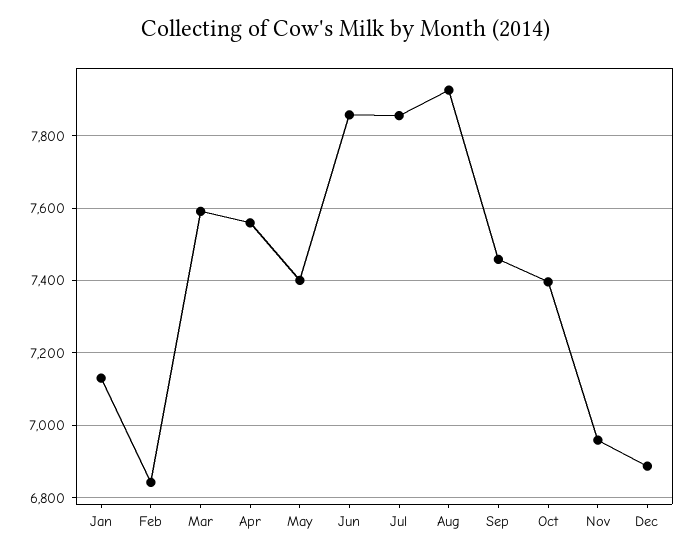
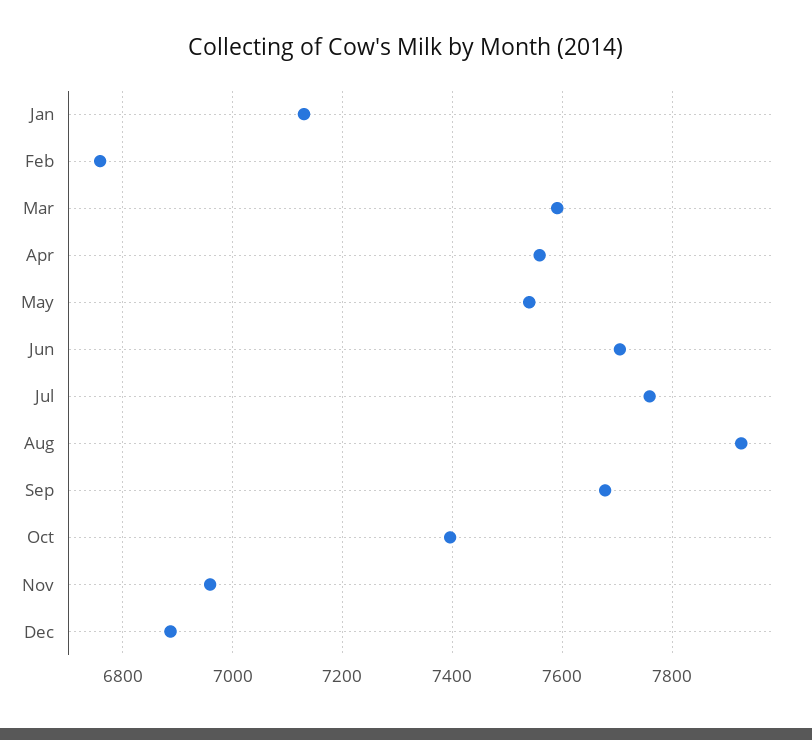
  {
    "Jan": 7140,
-   "Feb": 6840,
+   "Feb": 6760,
    "Mar": 7600,
    "Apr": 7560,
-   "May": 7400,
+   "May": 7540,
-   "Jun": 7860,
+   "Jun": 7700,
-   "Jul": 7860,
+   "Jul": 7760,
    "Aug": 7920,
-   "Sep": 7460,
+   "Sep": 7680,
    "Oct": 7400,
    "Nov": 6960,
    "Dec": 6880
  }

